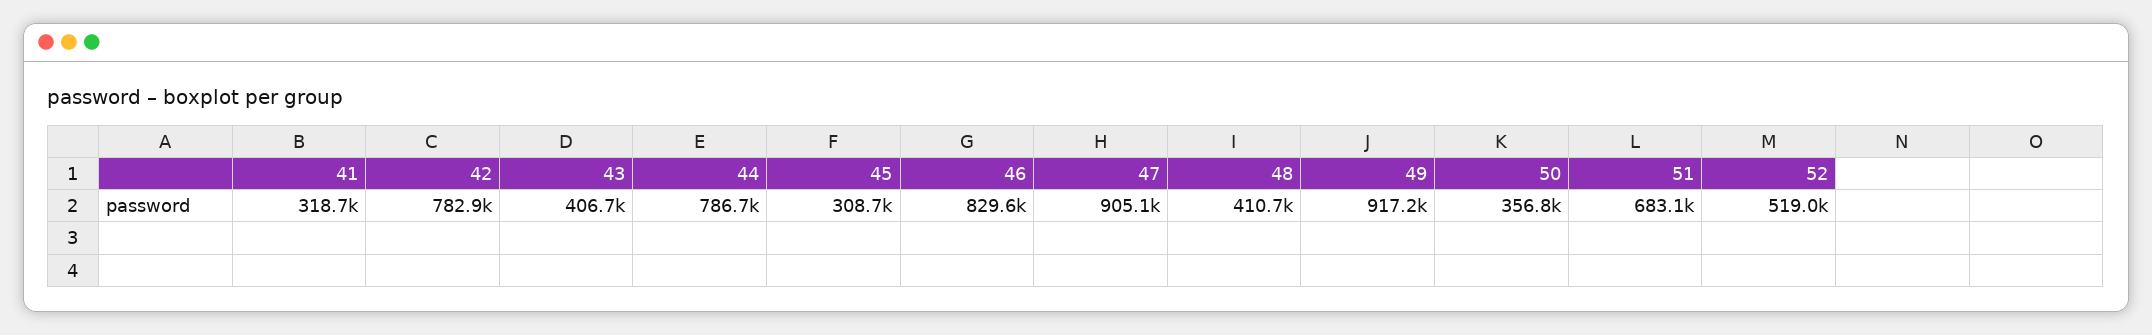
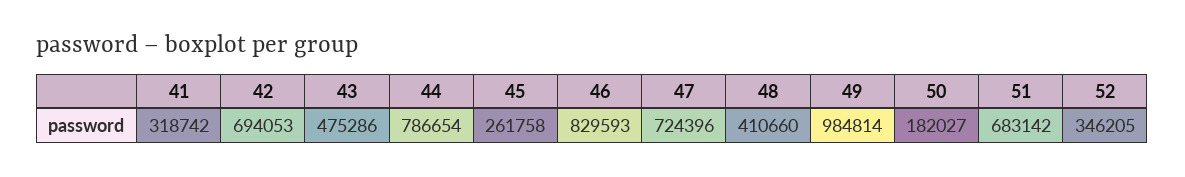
  {
    "41": 318742,
-   "42": 782900,
+   "42": 694053,
-   "43": 406700,
+   "43": 475286,
    "44": 786654,
-   "45": 308700,
+   "45": 261758,
    "46": 829593,
-   "47": 905100,
+   "47": 724396,
    "48": 410660,
-   "49": 917200,
+   "49": 984814,
-   "50": 356800,
+   "50": 182027,
    "51": 683142,
-   "52": 519000
+   "52": 346205
  }

